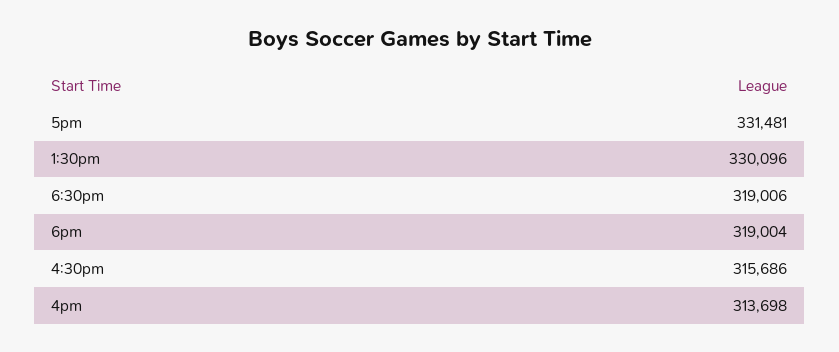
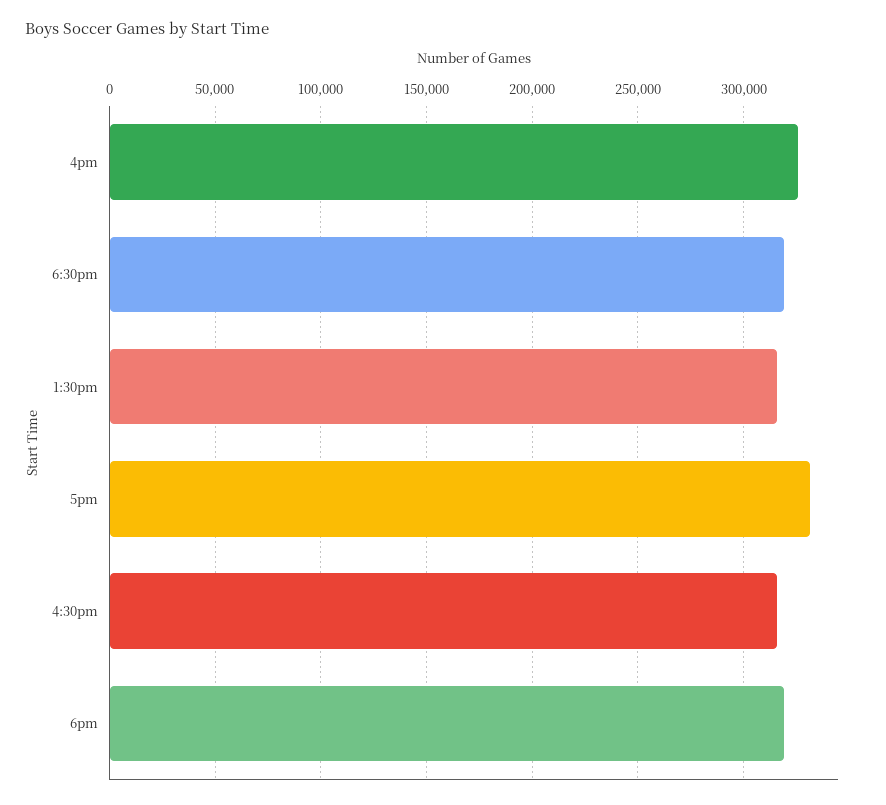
  {
    "5pm": 331481,
-   "1:30pm": 330096,
+   "1:30pm": 315000,
    "6:30pm": 319006,
    "6pm": 319004,
    "4:30pm": 315686,
-   "4pm": 313698
+   "4pm": 325000
  }

